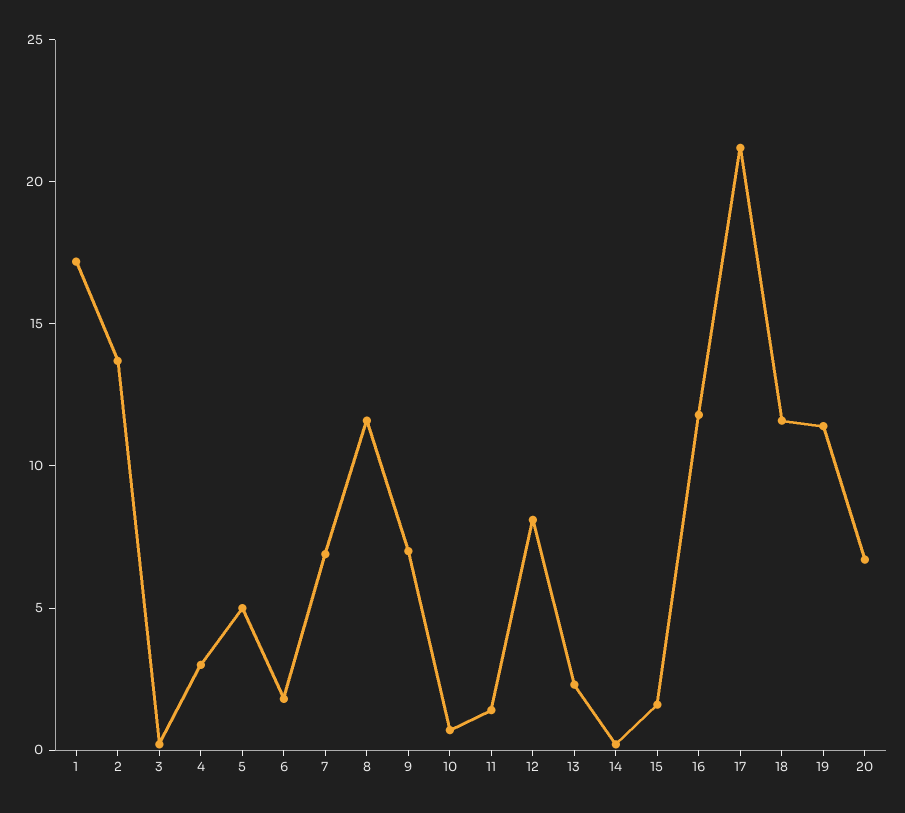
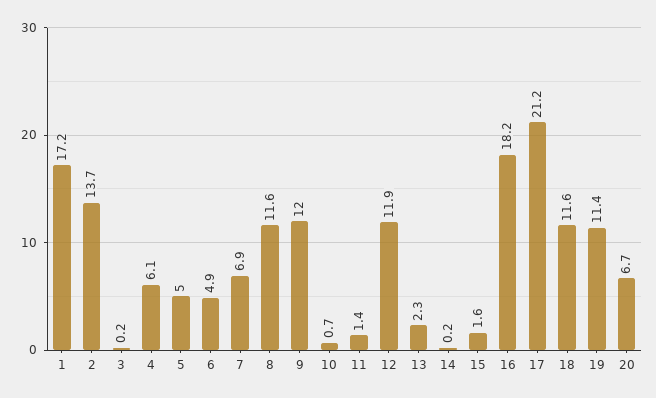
  {
    "1": 17.2,
    "2": 13.7,
    "3": 0.2,
-   "4": 3,
+   "4": 6.1,
    "5": 5,
-   "6": 2,
+   "6": 4.9,
    "7": 6.9,
    "8": 11.6,
-   "9": 7,
+   "9": 12,
    "10": 0.7,
    "11": 1.4,
-   "12": 8,
+   "12": 11.9,
    "13": 2.3,
    "14": 0.2,
    "15": 1.6,
-   "16": 12,
+   "16": 18.2,
    "17": 21.2,
    "18": 11.6,
    "19": 11.4,
    "20": 6.7
  }

